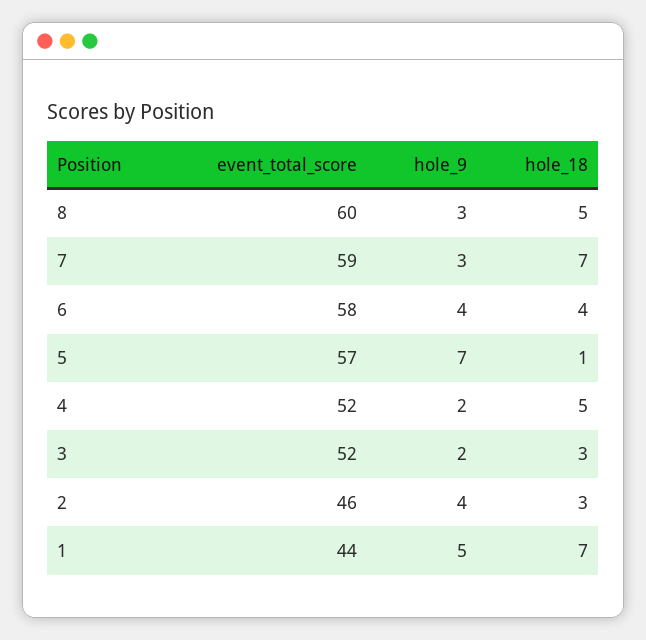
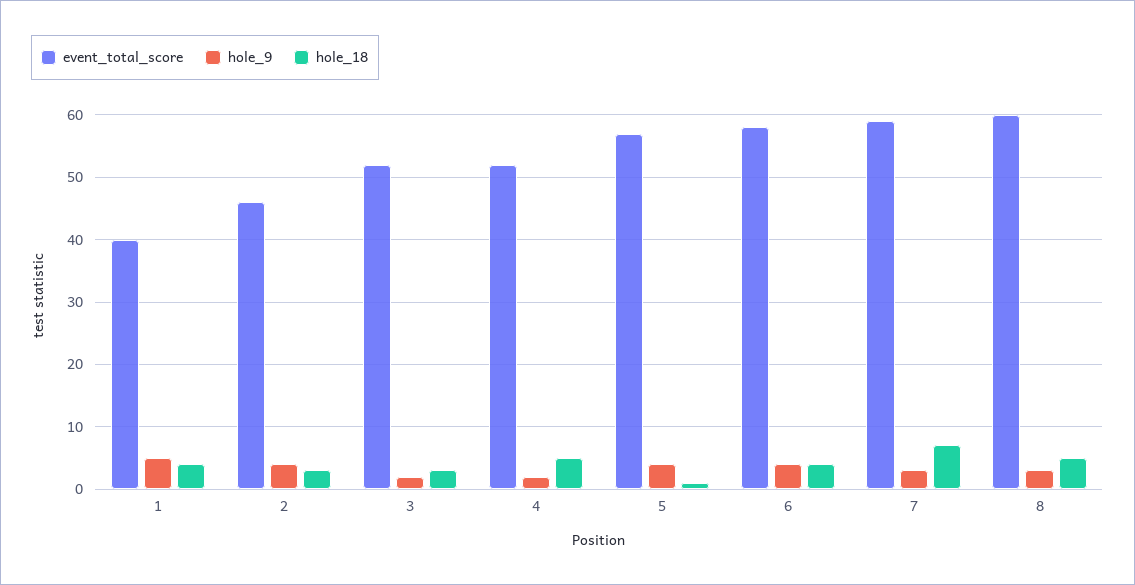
  {
    "event_total_score": {
      "8": 60,
      "7": 59,
      "6": 58,
      "5": 57,
      "4": 52,
      "3": 52,
      "2": 46,
-     "1": 44
+     "1": 40
    },
    "hole_9": {
      "8": 3,
      "7": 3,
      "6": 4,
-     "5": 7,
+     "5": 4,
      "4": 2,
      "3": 2,
      "2": 4,
      "1": 5
    },
    "hole_18": {
      "8": 5,
      "7": 7,
      "6": 4,
      "5": 1,
      "4": 5,
      "3": 3,
      "2": 3,
-     "1": 7
+     "1": 4
    }
  }

